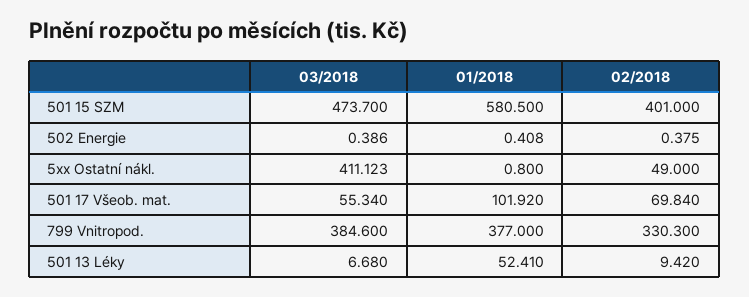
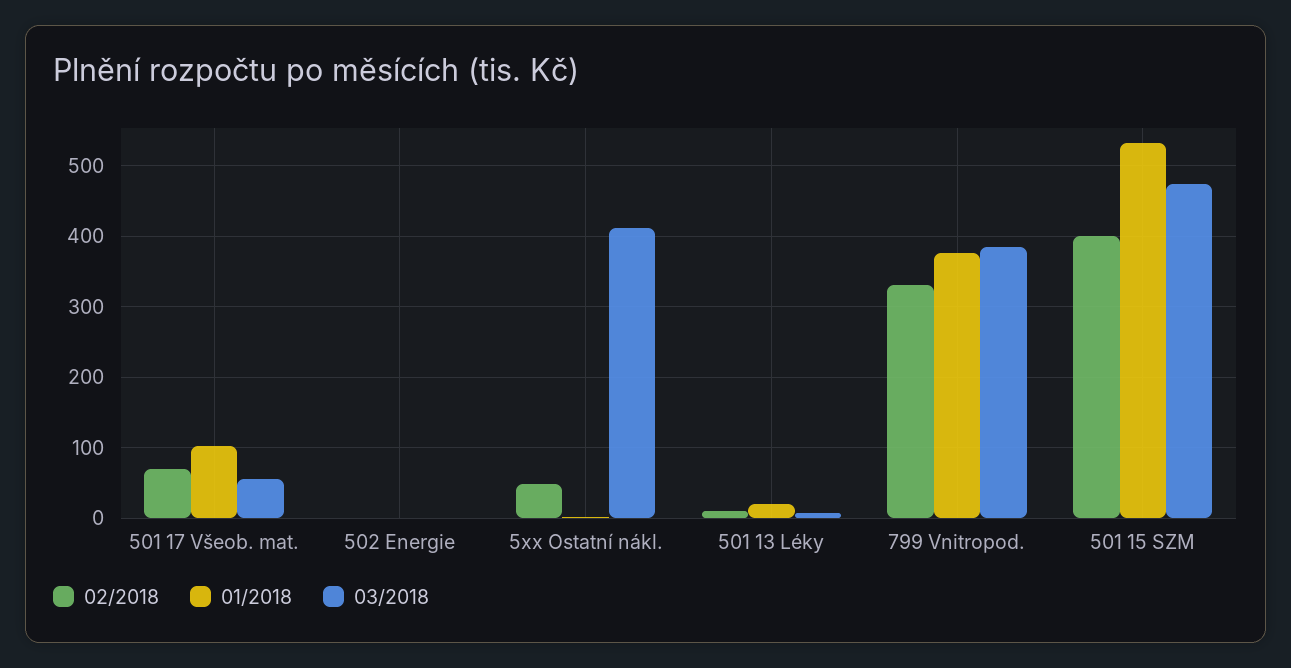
  {
    "03/2018": {
      "501 15 SZM": 473.7,
      "502 Energie": 0.386,
      "5xx Ostatní nákl.": 411.123,
      "501 17 Všeob. mat.": 55.34,
      "799 Vnitropod.": 384.6,
      "501 13 Léky": 6.68
    },
    "01/2018": {
-     "501 15 SZM": 580.5,
+     "501 15 SZM": 530,
      "502 Energie": 0.408,
      "5xx Ostatní nákl.": 0.8,
      "501 17 Všeob. mat.": 101.92,
      "799 Vnitropod.": 377,
-     "501 13 Léky": 52.41
+     "501 13 Léky": 20
    },
    "02/2018": {
      "501 15 SZM": 401,
      "502 Energie": 0.375,
      "5xx Ostatní nákl.": 49,
      "501 17 Všeob. mat.": 69.84,
      "799 Vnitropod.": 330.3,
      "501 13 Léky": 9.42
    }
  }

